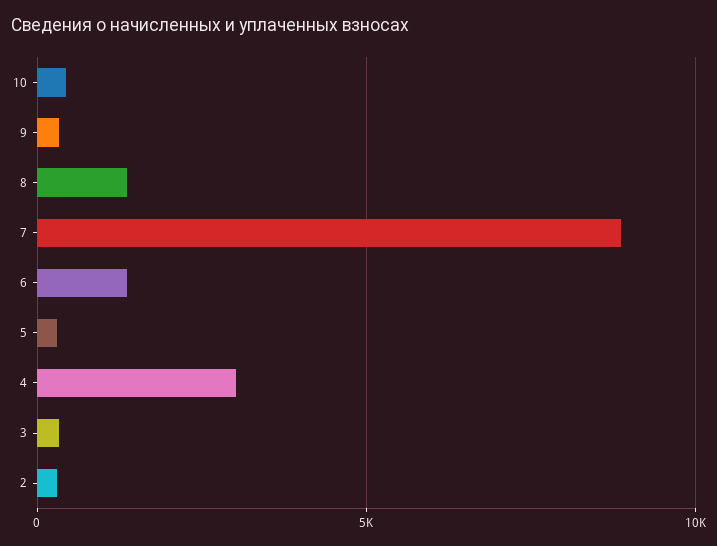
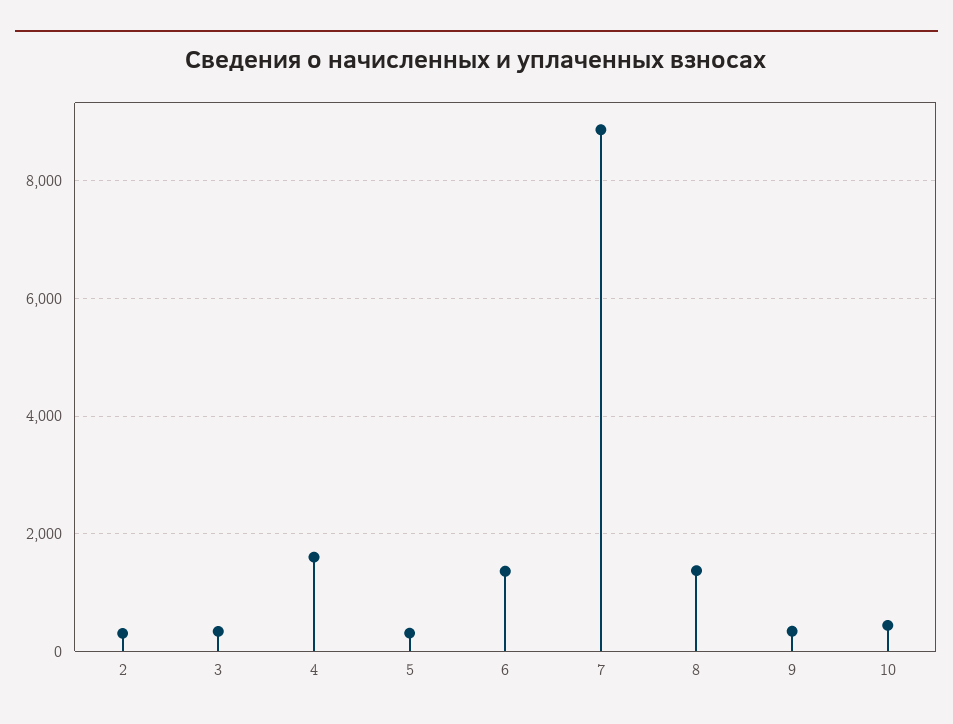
  {
    "10": 400,
    "9": 400,
    "8": 1400,
    "7": 8800,
    "6": 1400,
    "5": 400,
-   "4": 3000,
+   "4": 1600,
    "3": 400,
    "2": 400
  }

